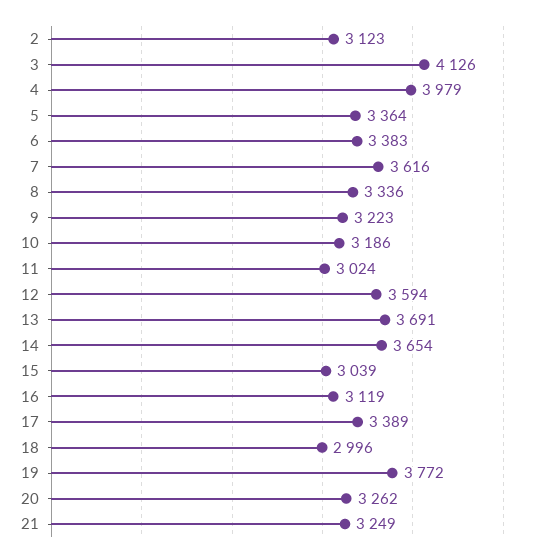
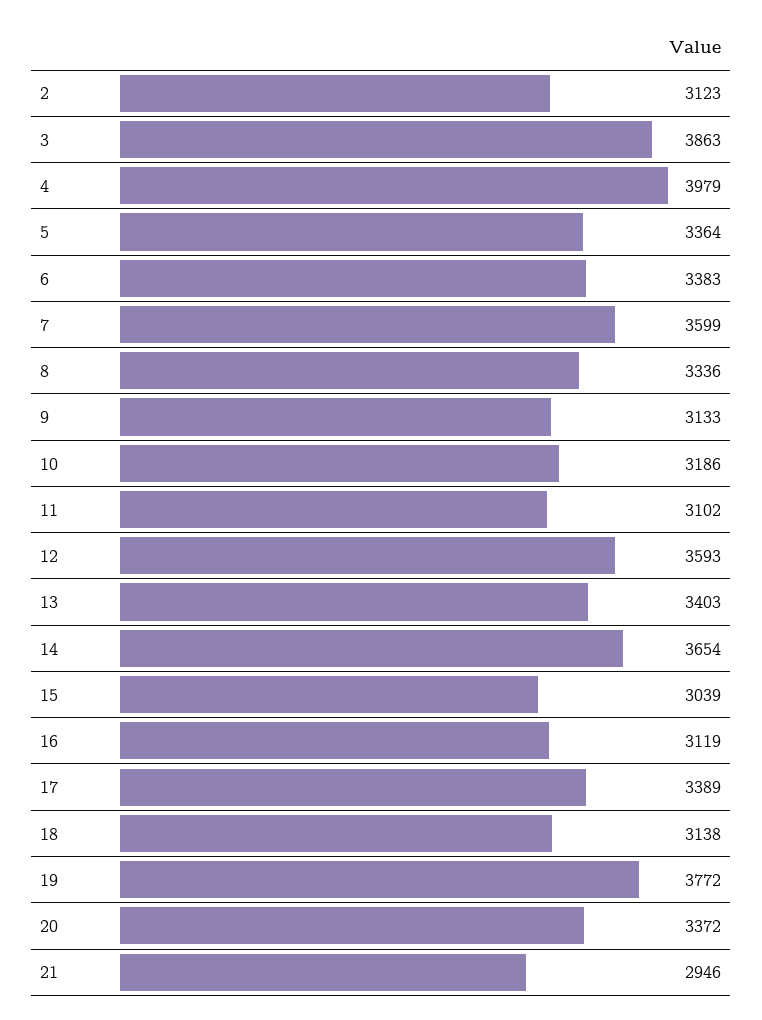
  {
    "2": 3123,
-   "3": 4126,
+   "3": 3863,
    "4": 3979,
    "5": 3364,
    "6": 3383,
-   "7": 3616,
+   "7": 3599,
    "8": 3336,
-   "9": 3223,
+   "9": 3133,
    "10": 3186,
-   "11": 3024,
+   "11": 3102,
-   "12": 3594,
+   "12": 3593,
-   "13": 3691,
+   "13": 3403,
    "14": 3654,
    "15": 3039,
    "16": 3119,
    "17": 3389,
-   "18": 2996,
+   "18": 3138,
    "19": 3772,
-   "20": 3262,
+   "20": 3372,
-   "21": 3249
+   "21": 2946
  }

